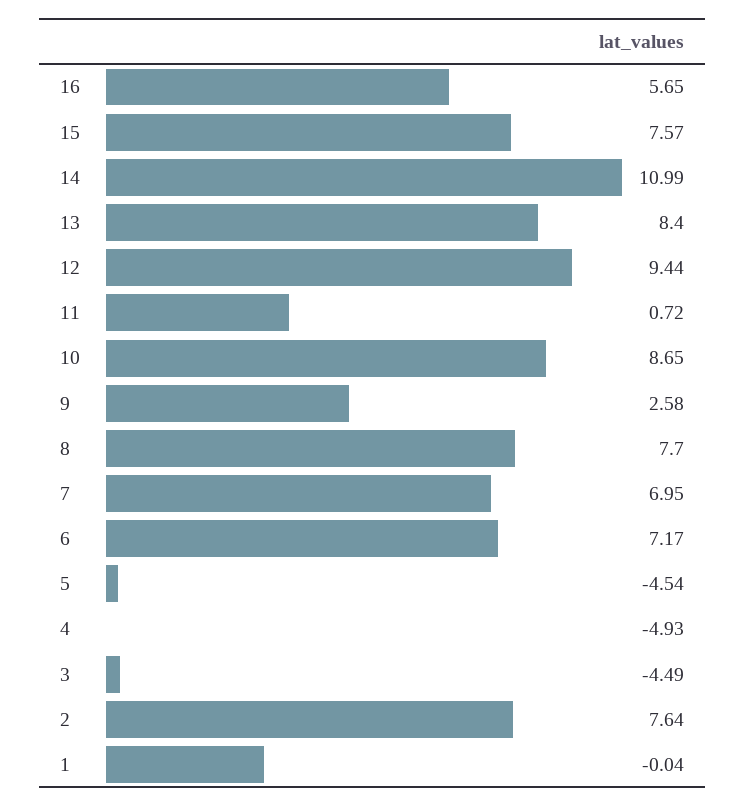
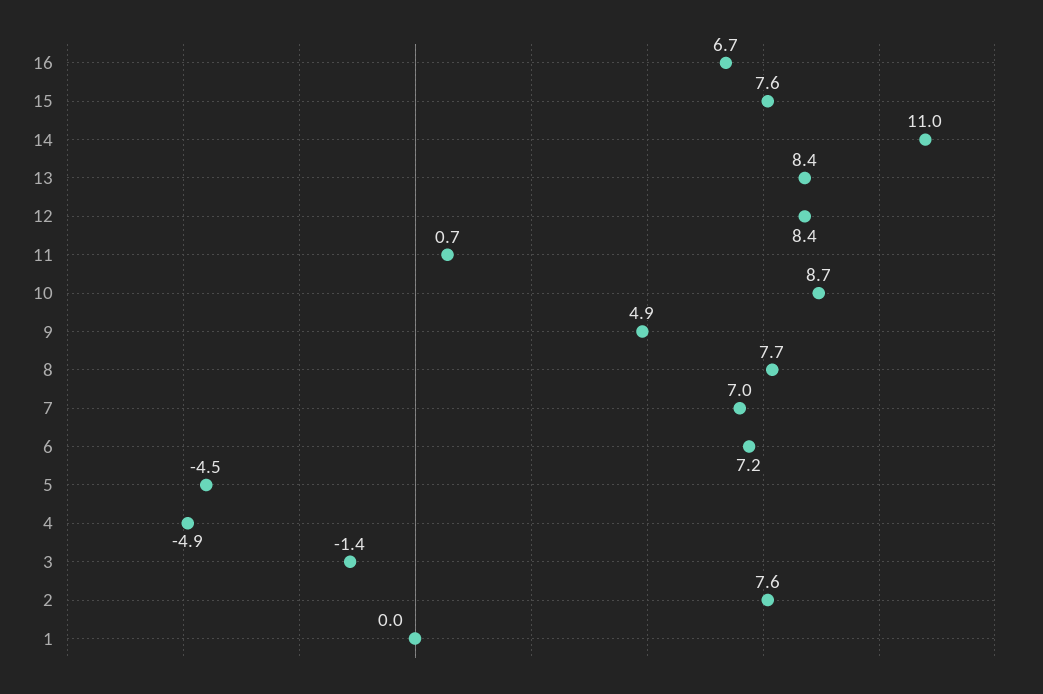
  {
-   "16": 5.65,
+   "16": 6.7,
    "15": 7.57,
    "14": 10.99,
    "13": 8.4,
-   "12": 9.44,
+   "12": 8.4,
    "11": 0.72,
    "10": 8.65,
-   "9": 2.58,
+   "9": 4.9,
    "8": 7.7,
    "7": 6.95,
    "6": 7.17,
    "5": -4.54,
    "4": -4.93,
-   "3": -4.49,
+   "3": -1.4,
    "2": 7.64,
    "1": -0.04
  }

